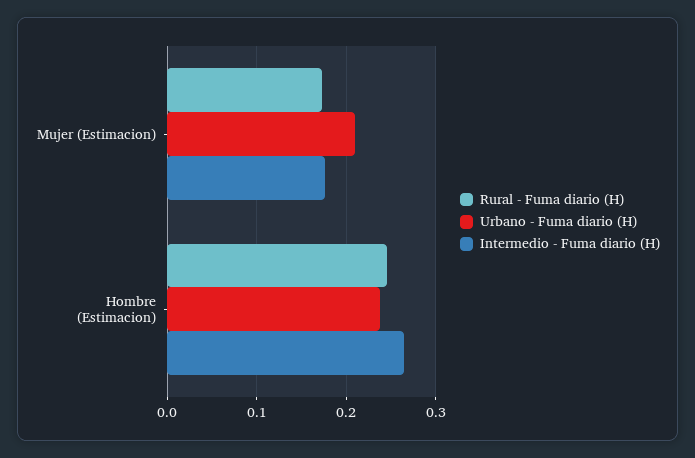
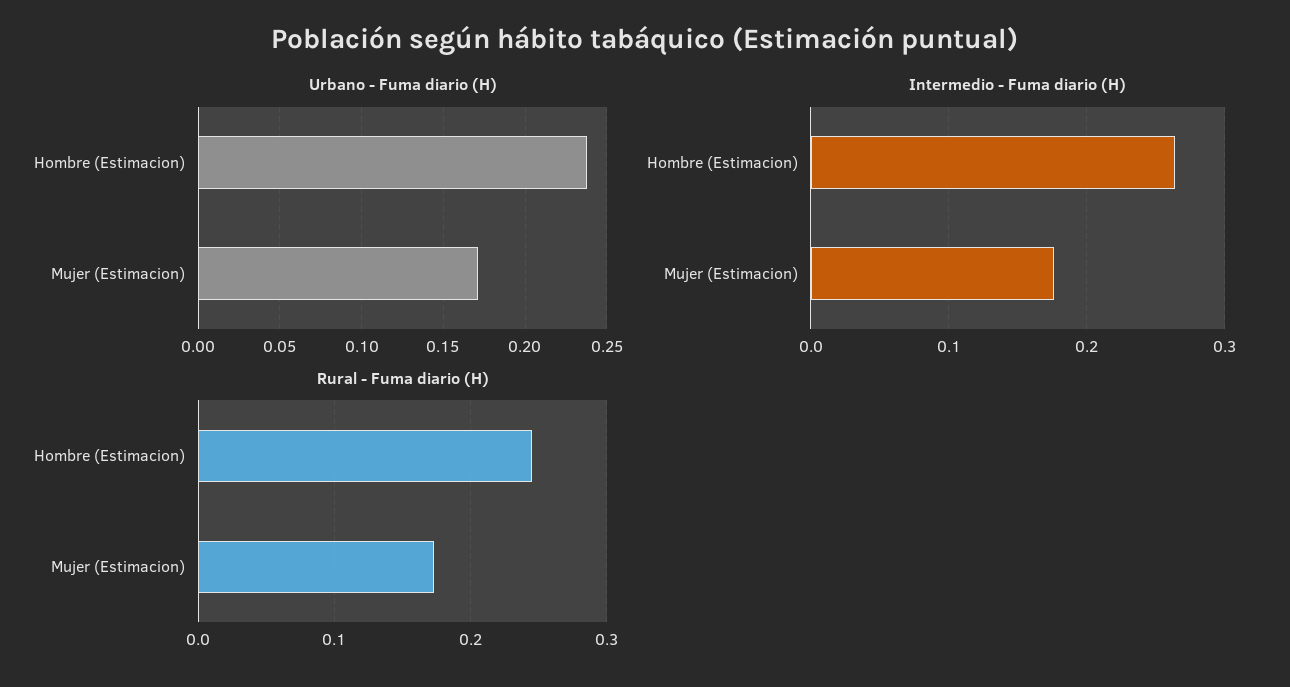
  {
    "Rural - Fuma diario (H)": {
      "Mujer (Estimacion)": 0.17,
      "Hombre (Estimacion)": 0.25
    },
    "Urbano - Fuma diario (H)": {
-     "Mujer (Estimacion)": 0.21,
+     "Mujer (Estimacion)": 0.17,
      "Hombre (Estimacion)": 0.24
    },
    "Intermedio - Fuma diario (H)": {
      "Mujer (Estimacion)": 0.18,
      "Hombre (Estimacion)": 0.26
    }
  }

